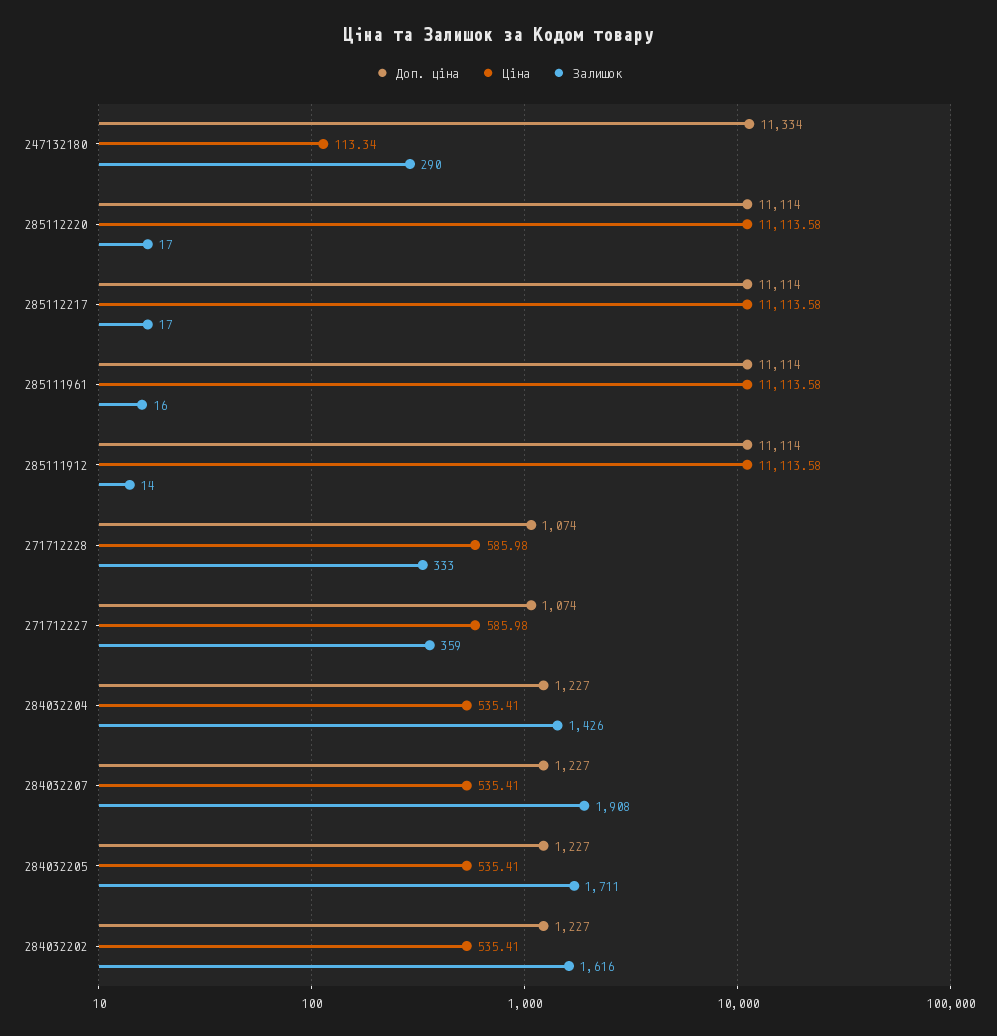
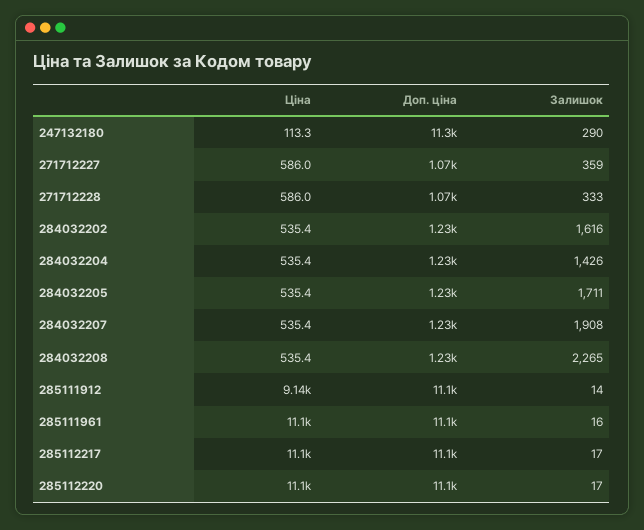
  {
    "Доп. ціна": {
      "247132180": 11334,
      "285112220": 11114,
      "285112217": 11114,
      "285111961": 11114,
      "285111912": 11114,
      "271712228": 1074,
      "271712227": 1074,
      "284032204": 1227,
      "284032207": 1227,
      "284032205": 1227,
-     "284032202": 1227
+     "284032202": 1227,
+     "284032208": 1230
    },
    "Ціна": {
      "247132180": 113.34,
      "285112220": 11113.58,
      "285112217": 11113.58,
      "285111961": 11113.58,
-     "285111912": 11113.58,
+     "285111912": 9140,
      "271712228": 585.98,
      "271712227": 585.98,
      "284032204": 535.41,
      "284032207": 535.41,
      "284032205": 535.41,
-     "284032202": 535.41
+     "284032202": 535.41,
+     "284032208": 535.4
    },
    "Залишок": {
      "247132180": 290,
      "285112220": 17,
      "285112217": 17,
      "285111961": 16,
      "285111912": 14,
      "271712228": 333,
      "271712227": 359,
      "284032204": 1426,
      "284032207": 1908,
      "284032205": 1711,
-     "284032202": 1616
+     "284032202": 1616,
+     "284032208": 2265
    }
  }

